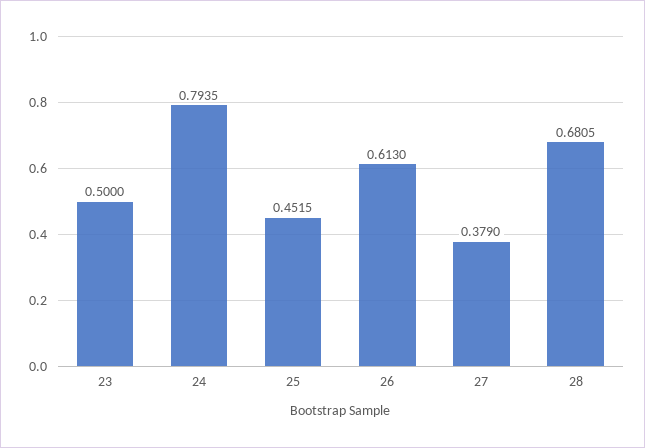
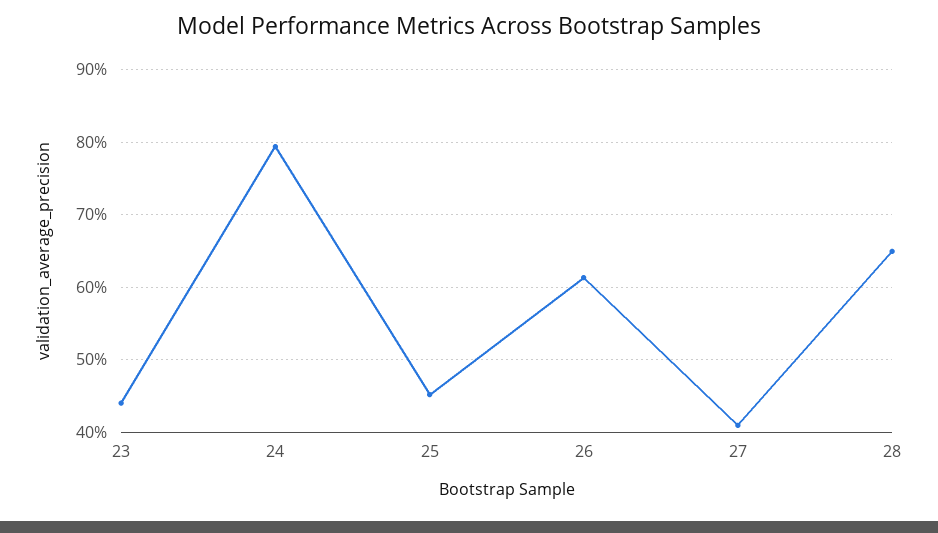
  {
-   "23": 0.5,
+   "23": 0.44,
    "24": 0.7935,
    "25": 0.4515,
    "26": 0.613,
-   "27": 0.379,
+   "27": 0.41,
-   "28": 0.6805
+   "28": 0.65
  }

